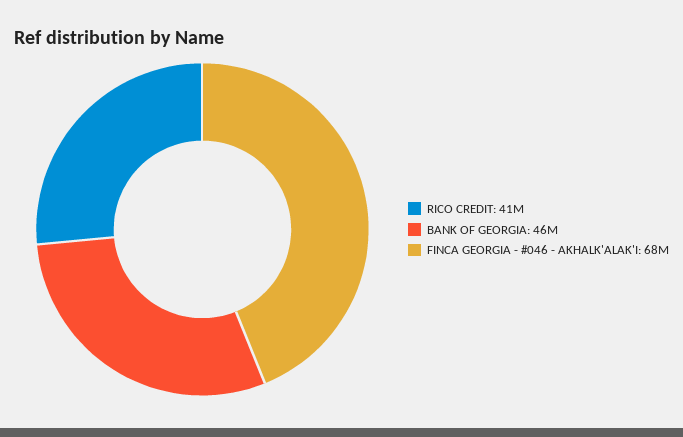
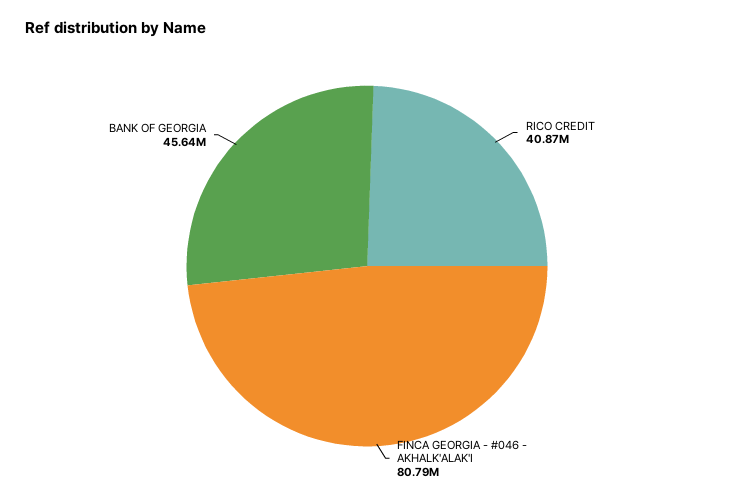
  {
    "RICO CREDIT": 40870000,
    "BANK OF GEORGIA": 45640000,
-   "FINCA GEORGIA - #046 - AKHALK'ALAK'I": 68000000
+   "FINCA GEORGIA - #046 - AKHALK'ALAK'I": 80790000
  }

